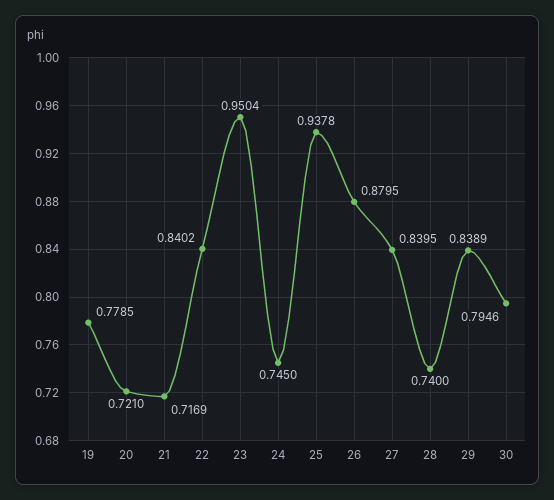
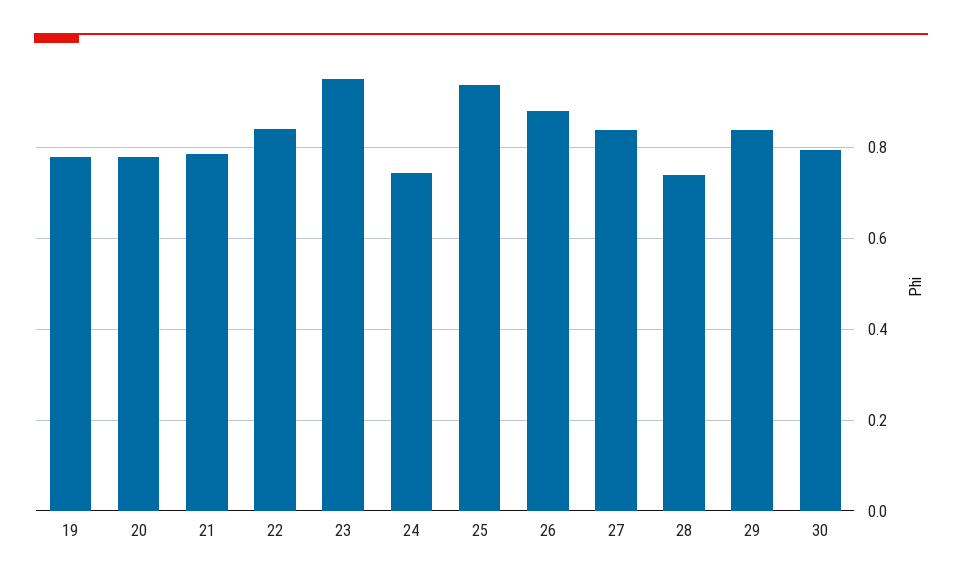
  {
    "19": 0.7785,
-   "20": 0.721,
+   "20": 0.78,
-   "21": 0.7169,
+   "21": 0.78,
    "22": 0.8402,
    "23": 0.9504,
    "24": 0.745,
    "25": 0.9378,
    "26": 0.8795,
    "27": 0.8395,
    "28": 0.74,
    "29": 0.8389,
    "30": 0.7946
  }

